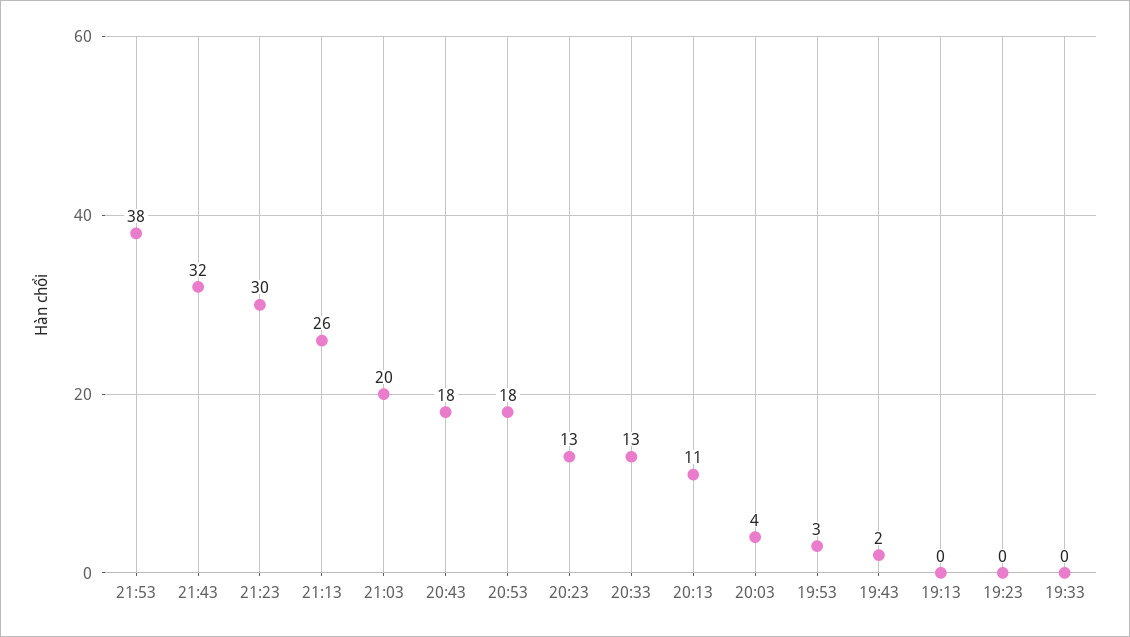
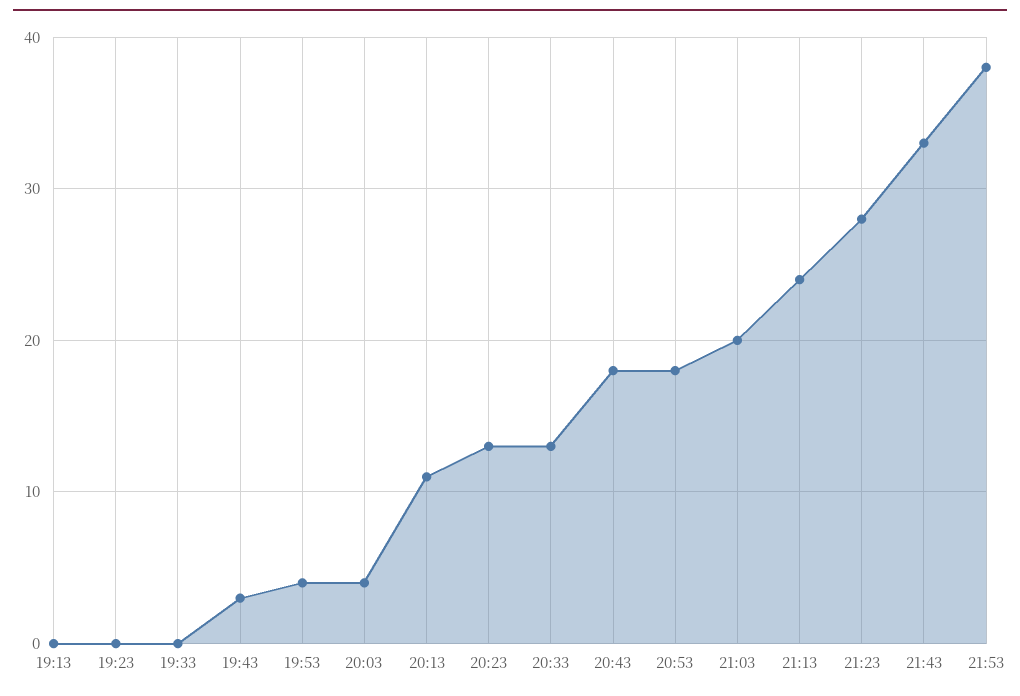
  {
    "21:53": 38,
-   "21:43": 32,
+   "21:43": 33,
-   "21:23": 30,
+   "21:23": 28,
-   "21:13": 26,
+   "21:13": 24,
    "21:03": 20,
    "20:43": 18,
    "20:53": 18,
    "20:23": 13,
    "20:33": 13,
    "20:13": 11,
    "20:03": 4,
-   "19:53": 3,
+   "19:53": 4,
-   "19:43": 2,
+   "19:43": 3,
    "19:13": 0,
    "19:23": 0,
    "19:33": 0
  }

